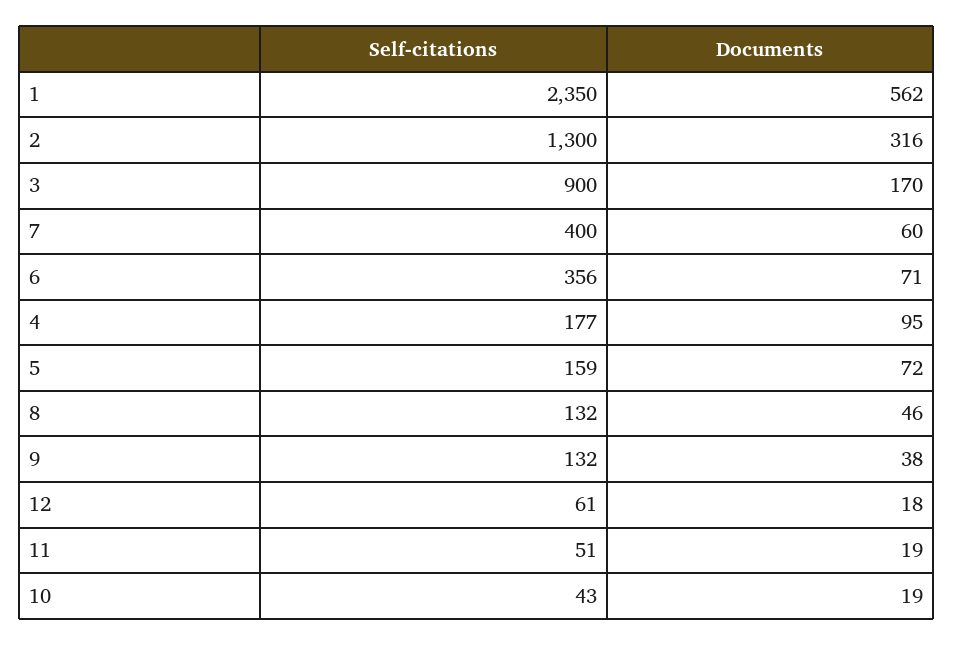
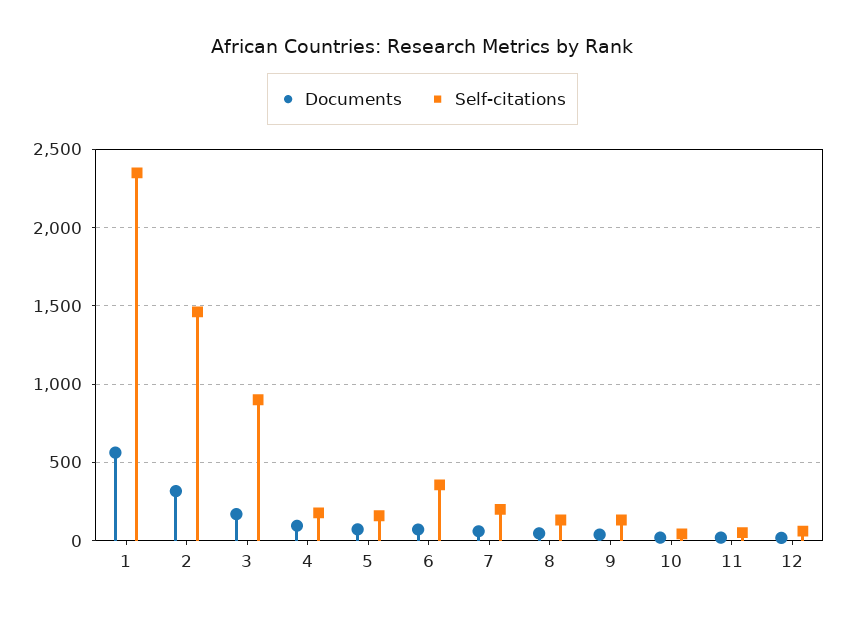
  {
    "Self-citations": {
      "1": 2350,
-     "2": 1300,
+     "2": 1450,
      "3": 900,
-     "7": 400,
+     "7": 200,
      "6": 356,
      "4": 177,
      "5": 159,
      "8": 132,
      "9": 132,
      "12": 61,
      "11": 51,
      "10": 43
    },
    "Documents": {
      "1": 562,
      "2": 316,
      "3": 170,
      "7": 60,
      "6": 71,
      "4": 95,
      "5": 72,
      "8": 46,
      "9": 38,
      "12": 18,
      "11": 19,
      "10": 19
    }
  }

